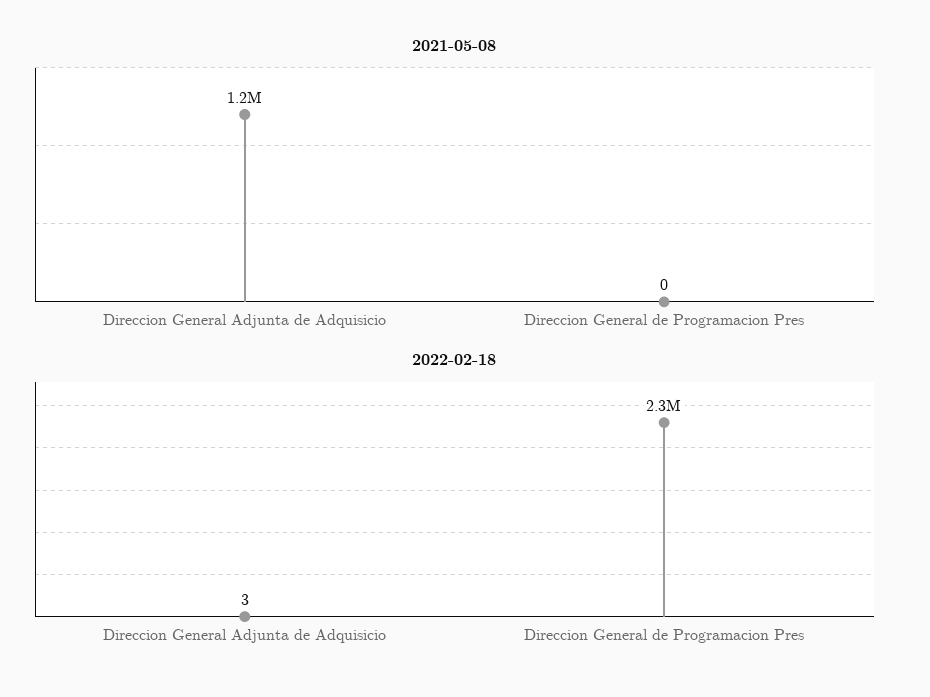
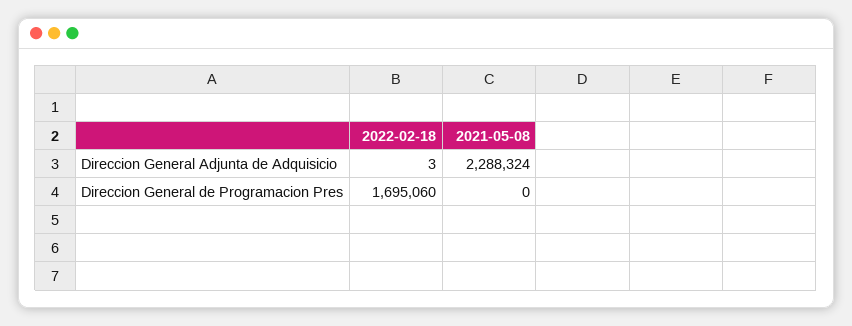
  {
    "2021-05-08": {
-     "Direccion General Adjunta de Adquisicio": 1200000,
+     "Direccion General Adjunta de Adquisicio": 2288324,
      "Direccion General de Programacion Pres": 0
    },
    "2022-02-18": {
      "Direccion General Adjunta de Adquisicio": 3,
-     "Direccion General de Programacion Pres": 2300000
+     "Direccion General de Programacion Pres": 1695060
    }
  }

